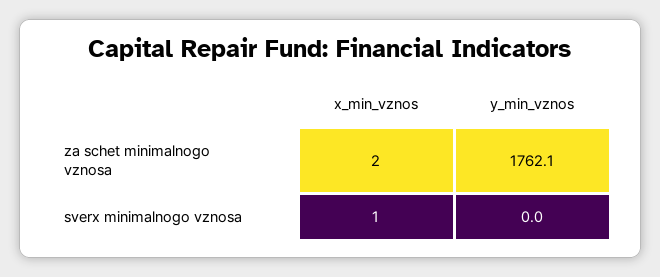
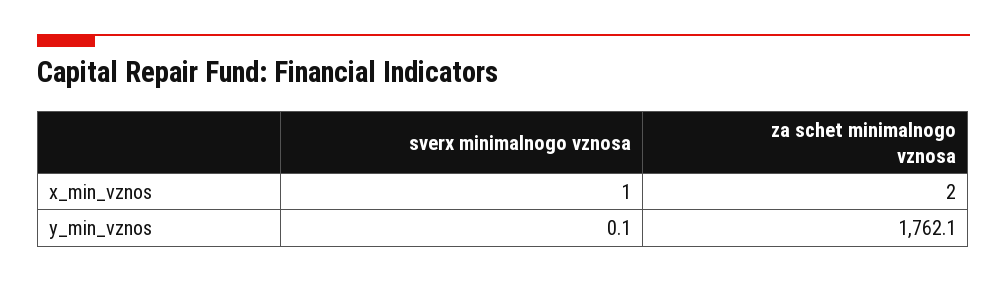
  {
    "x_min_vznos": {
      "za schet minimalnogo vznosa": 2,
      "sverx minimalnogo vznosa": 1
    },
    "y_min_vznos": {
      "za schet minimalnogo vznosa": 1762.1,
-     "sverx minimalnogo vznosa": 0
+     "sverx minimalnogo vznosa": 0.1
    }
  }

